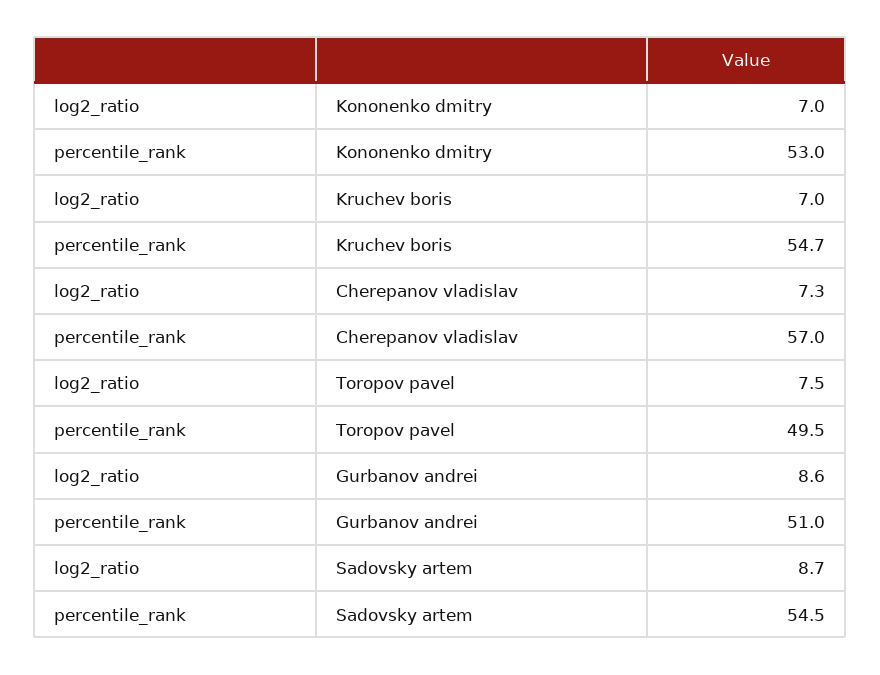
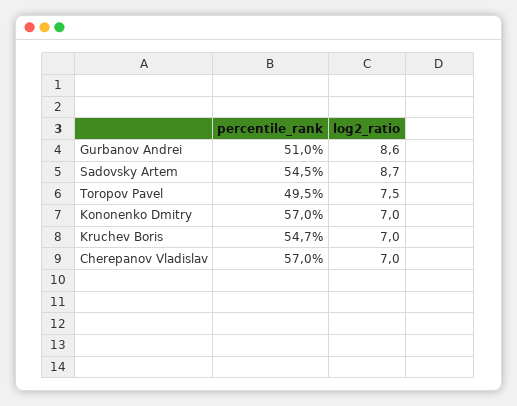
  {
    "log2_ratio": {
      "Kononenko dmitry": 7,
      "Kruchev boris": 7,
-     "Cherepanov vladislav": 7.3,
+     "Cherepanov vladislav": 7,
      "Toropov pavel": 7.5,
      "Gurbanov andrei": 8.6,
      "Sadovsky artem": 8.7
    },
    "percentile_rank": {
-     "Kononenko dmitry": 53,
+     "Kononenko dmitry": 57,
      "Kruchev boris": 54.7,
      "Cherepanov vladislav": 57,
      "Toropov pavel": 49.5,
      "Gurbanov andrei": 51,
      "Sadovsky artem": 54.5
    }
  }

